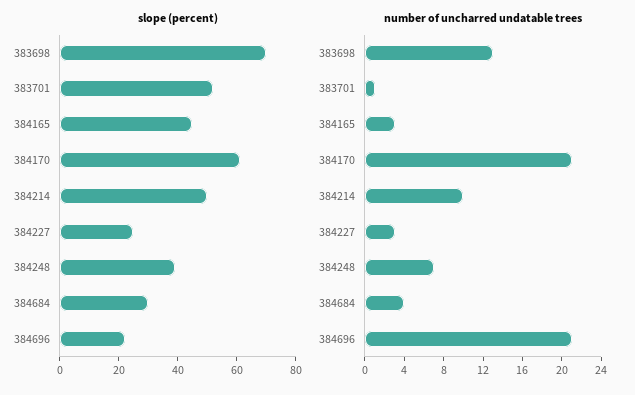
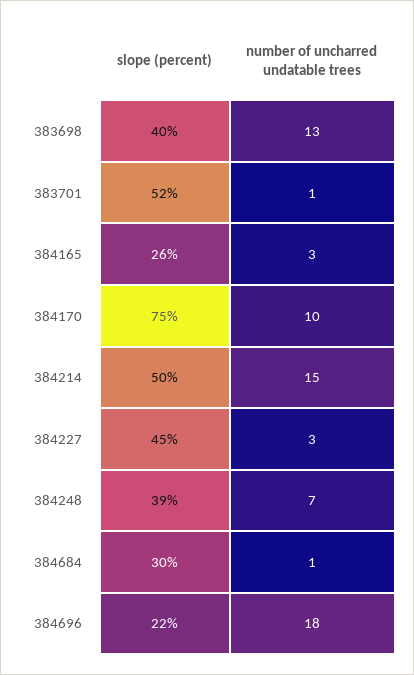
  {
    "slope (percent)": {
-     "383698": 70,
+     "383698": 40,
      "383701": 52,
-     "384165": 45,
+     "384165": 26,
-     "384170": 60,
+     "384170": 75,
      "384214": 50,
-     "384227": 25,
+     "384227": 45,
      "384248": 39,
      "384684": 30,
      "384696": 22
    },
    "number of uncharred undatable trees": {
      "383698": 13,
      "383701": 1,
      "384165": 3,
-     "384170": 21,
+     "384170": 10,
-     "384214": 10,
+     "384214": 15,
      "384227": 3,
      "384248": 7,
-     "384684": 4,
+     "384684": 1,
-     "384696": 21
+     "384696": 18
    }
  }

